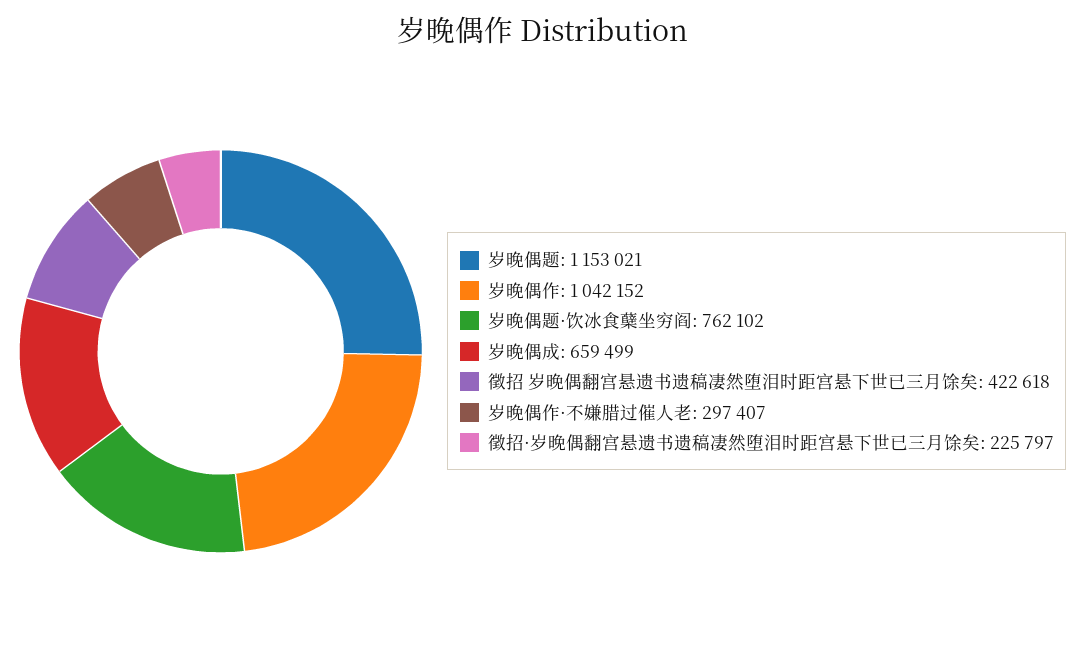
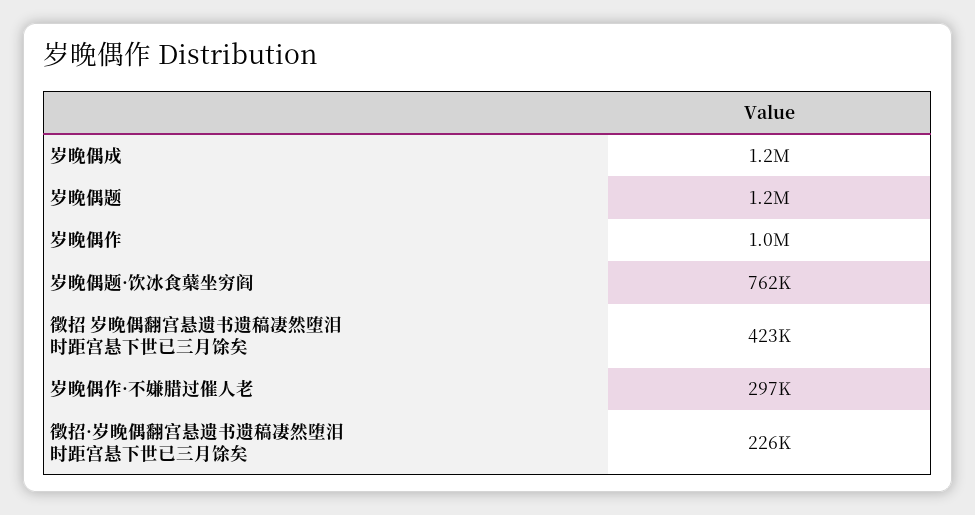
  {
    "岁晚偶题": 1153021,
    "岁晚偶作": 1042152,
    "岁晚偶题·饮冰食蘖坐穷阎": 762102,
-   "岁晚偶成": 659499,
+   "岁晚偶成": 1200000,
    "徵招 岁晚偶翻宫悬遗书遗稿凄然堕泪时距宫悬下世已三月馀矣": 422618,
    "岁晚偶作·不嫌腊过催人老": 297407,
    "徵招·岁晚偶翻宫悬遗书遗稿凄然堕泪时距宫悬下世已三月馀矣": 225797
  }

